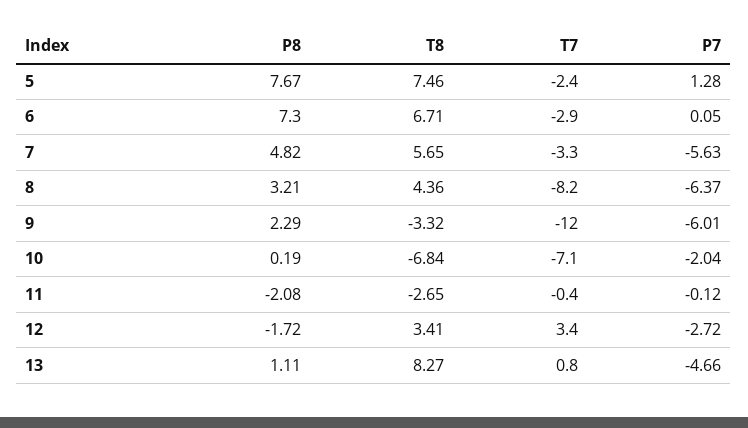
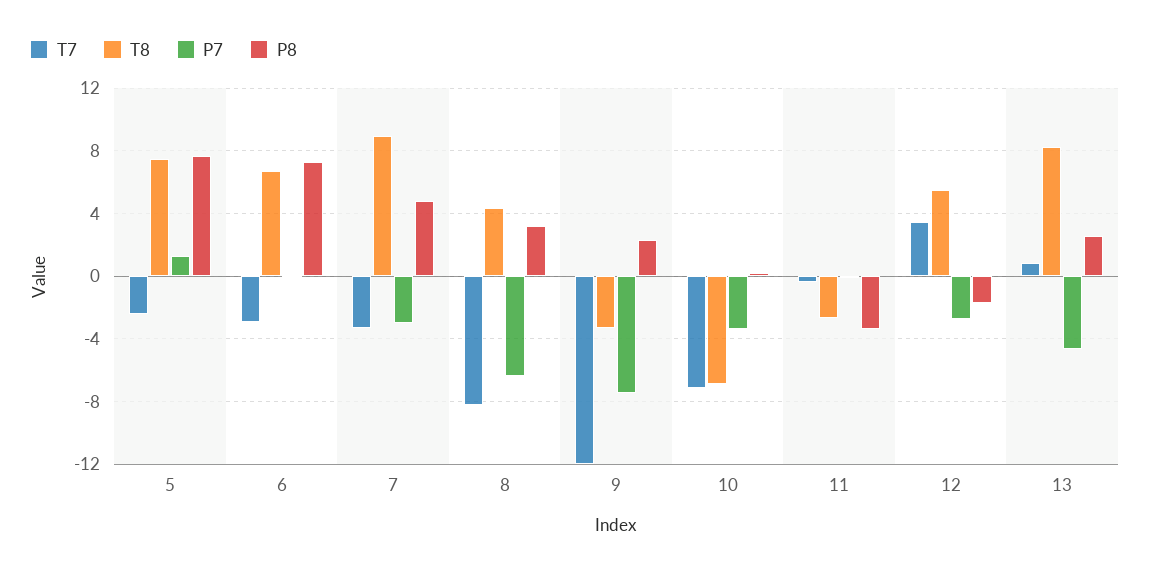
  {
    "P8": {
      "5": 7.67,
      "6": 7.3,
      "7": 4.82,
      "8": 3.21,
      "9": 2.29,
      "10": 0.19,
-     "11": -2.08,
+     "11": -3.5,
      "12": -1.72,
-     "13": 1.11
+     "13": 2.5
    },
    "T8": {
      "5": 7.46,
      "6": 6.71,
-     "7": 5.65,
+     "7": 9,
      "8": 4.36,
      "9": -3.32,
      "10": -6.84,
      "11": -2.65,
-     "12": 3.41,
+     "12": 5.5,
      "13": 8.27
    },
    "T7": {
      "5": -2.4,
      "6": -2.9,
      "7": -3.3,
      "8": -8.2,
      "9": -12,
      "10": -7.1,
      "11": -0.4,
      "12": 3.4,
      "13": 0.8
    },
    "P7": {
      "5": 1.28,
      "6": 0.05,
-     "7": -5.63,
+     "7": -3,
      "8": -6.37,
-     "9": -6.01,
+     "9": -7.5,
-     "10": -2.04,
+     "10": -3.5,
      "11": -0.12,
      "12": -2.72,
      "13": -4.66
    }
  }

